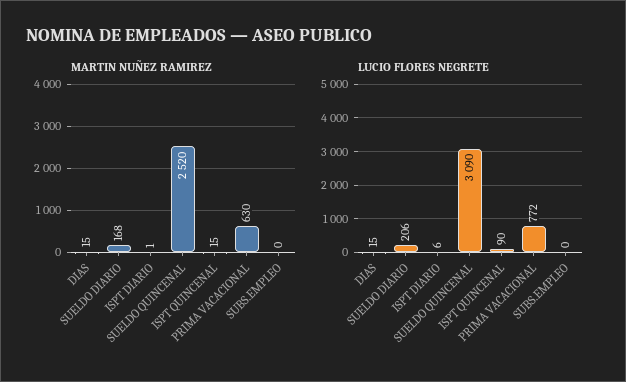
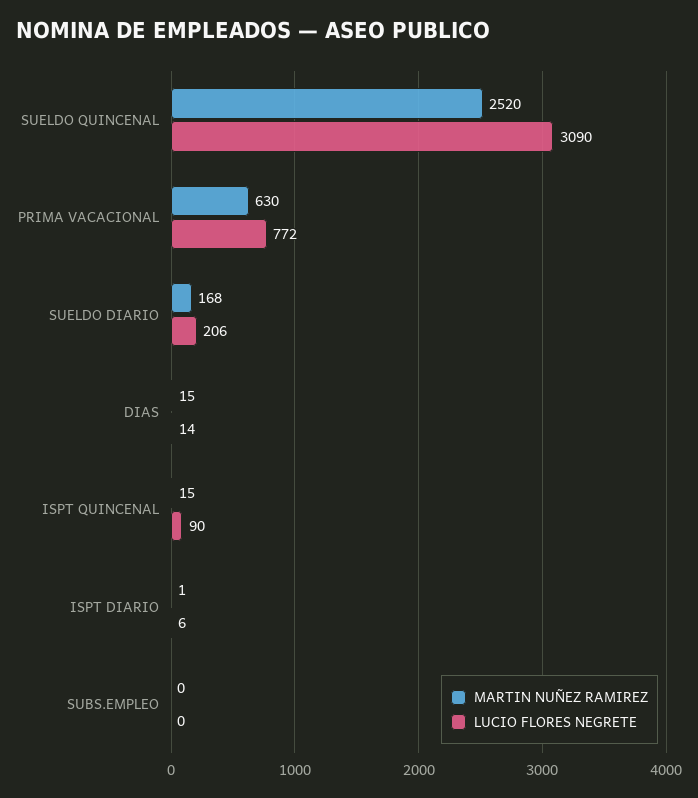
  {
    "MARTIN NUÑEZ RAMIREZ": {
      "DIAS": 15,
      "SUELDO DIARIO": 168,
      "ISPT DIARIO": 1,
      "SUELDO QUINCENAL": 2520,
      "ISPT QUINCENAL": 15,
      "PRIMA VACACIONAL": 630,
      "SUBS.EMPLEO": 0
    },
    "LUCIO FLORES NEGRETE": {
-     "DIAS": 15,
+     "DIAS": 14,
      "SUELDO DIARIO": 206,
      "ISPT DIARIO": 6,
      "SUELDO QUINCENAL": 3090,
      "ISPT QUINCENAL": 90,
      "PRIMA VACACIONAL": 772,
      "SUBS.EMPLEO": 0
    }
  }

